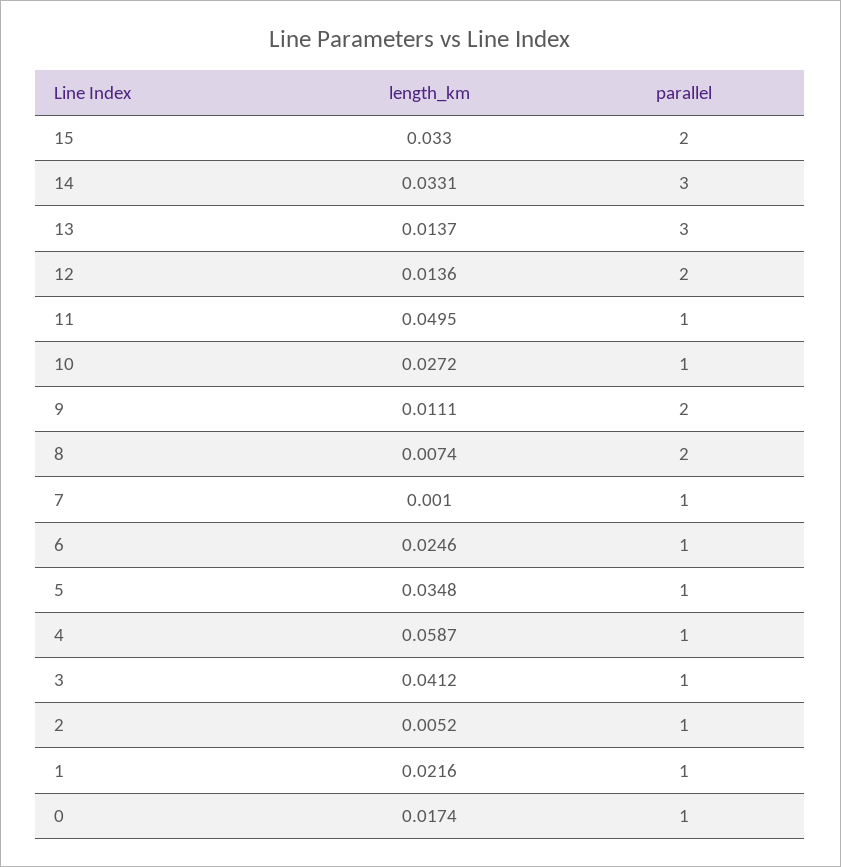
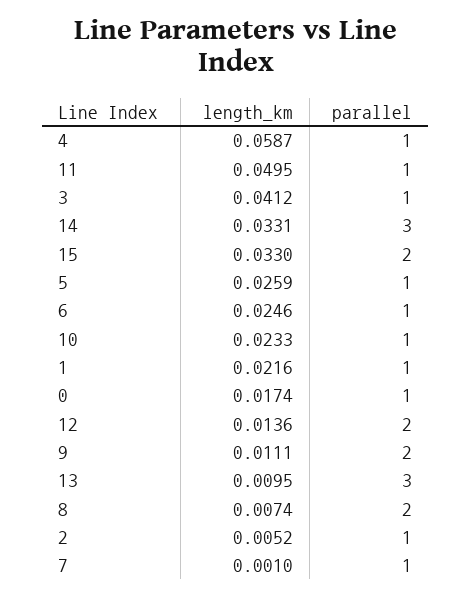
  {
    "length_km": {
      "15": 0.033,
      "14": 0.0331,
-     "13": 0.0137,
+     "13": 0.0095,
      "12": 0.0136,
      "11": 0.0495,
-     "10": 0.0272,
+     "10": 0.0233,
      "9": 0.0111,
      "8": 0.0074,
      "7": 0.001,
      "6": 0.0246,
-     "5": 0.0348,
+     "5": 0.0259,
      "4": 0.0587,
      "3": 0.0412,
      "2": 0.0052,
      "1": 0.0216,
      "0": 0.0174
    },
    "parallel": {
      "15": 2,
      "14": 3,
      "13": 3,
      "12": 2,
      "11": 1,
      "10": 1,
      "9": 2,
      "8": 2,
      "7": 1,
      "6": 1,
      "5": 1,
      "4": 1,
      "3": 1,
      "2": 1,
      "1": 1,
      "0": 1
    }
  }

